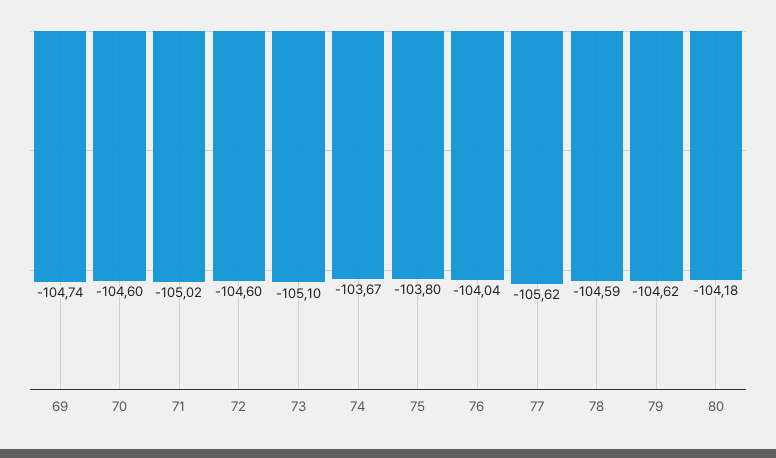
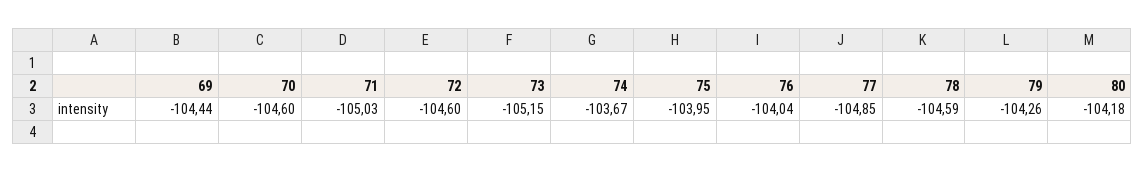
  {
-   "69": -104.74,
+   "69": -104.44,
    "70": -104.6,
-   "71": -105.02,
+   "71": -105.03,
    "72": -104.6,
-   "73": -105.1,
+   "73": -105.15,
    "74": -103.67,
-   "75": -103.8,
+   "75": -103.95,
    "76": -104.04,
-   "77": -105.62,
+   "77": -104.85,
    "78": -104.59,
-   "79": -104.62,
+   "79": -104.26,
    "80": -104.18
  }

